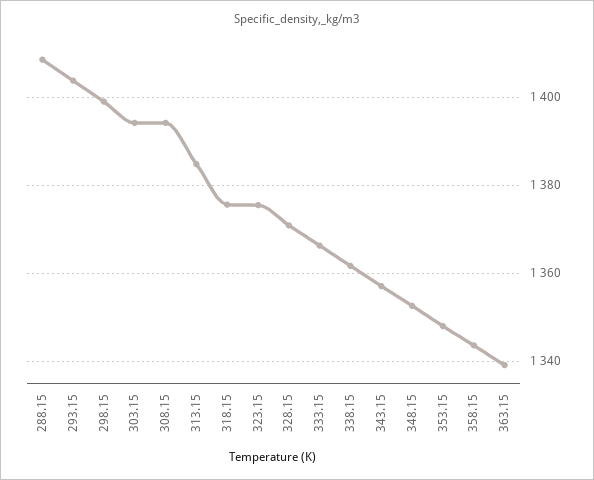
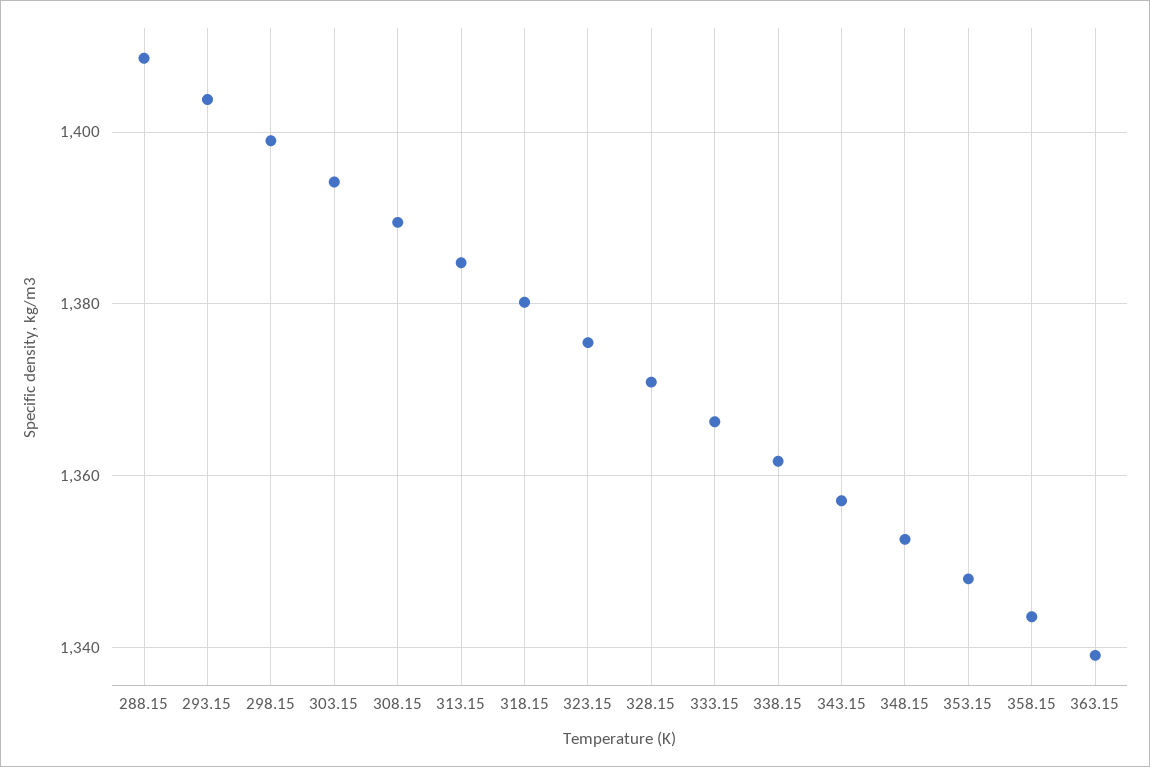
  {
    "288.15": 1408,
    "293.15": 1404,
    "298.15": 1400,
    "303.15": 1394,
-   "308.15": 1394,
+   "308.15": 1390,
    "313.15": 1384,
-   "318.15": 1376,
+   "318.15": 1380,
    "323.15": 1376,
    "328.15": 1370,
    "333.15": 1366,
    "338.15": 1362,
    "343.15": 1358,
    "348.15": 1352,
    "353.15": 1348,
    "358.15": 1344,
    "363.15": 1340
  }

